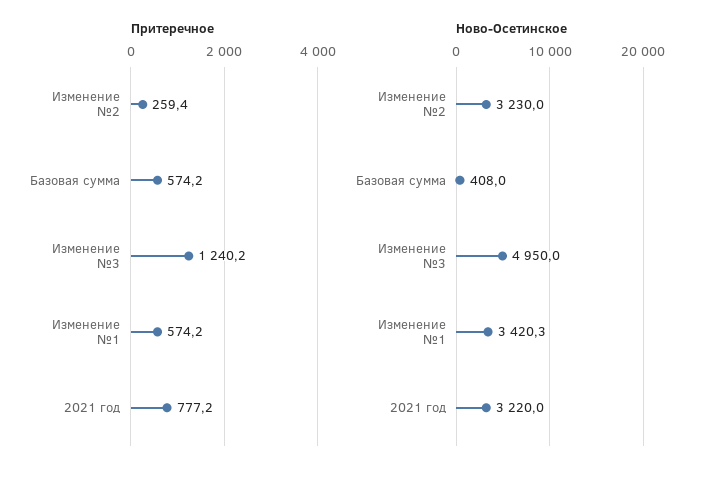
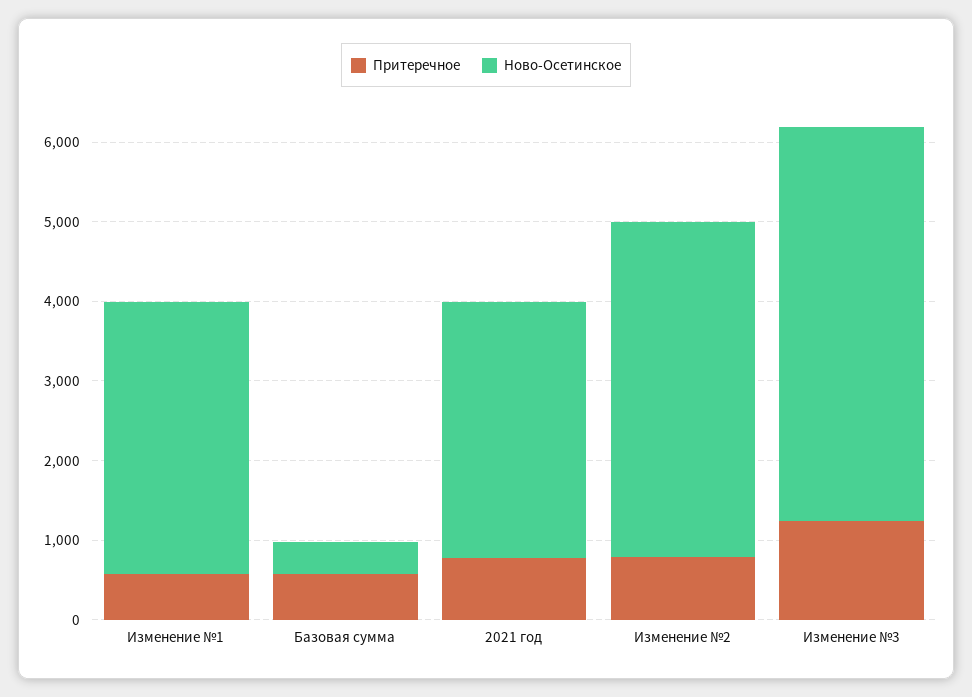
  {
    "Притеречное": {
-     "Изменение №2": 259.4,
+     "Изменение №2": 800,
      "Базовая сумма": 574.2,
      "Изменение №3": 1240.2,
      "Изменение №1": 574.2,
      "2021 год": 777.2
    },
    "Ново-Осетинское": {
-     "Изменение №2": 3230,
+     "Изменение №2": 4200,
      "Базовая сумма": 408,
      "Изменение №3": 4950,
      "Изменение №1": 3420.3,
      "2021 год": 3220
    }
  }

